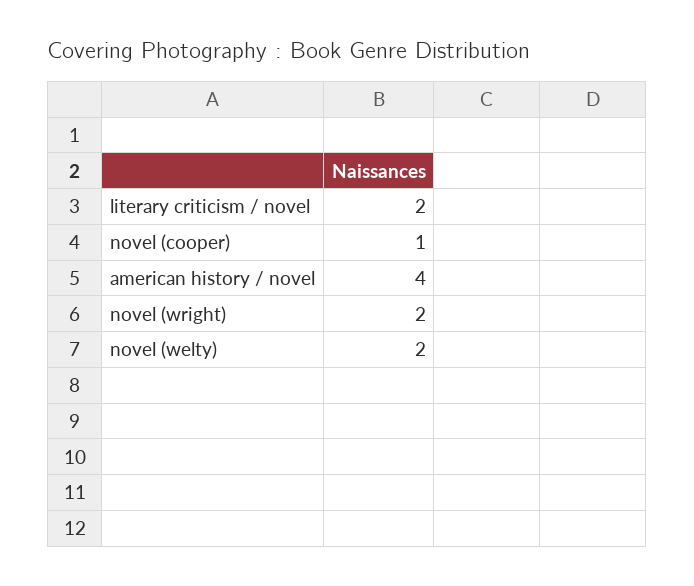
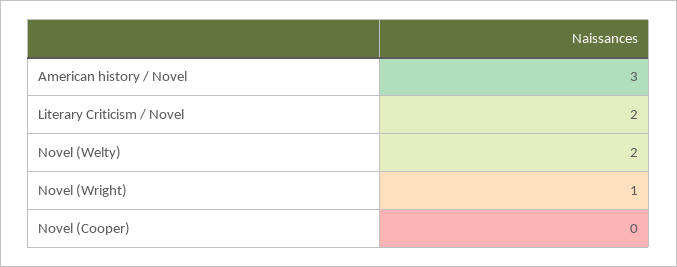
  {
    "literary criticism / novel": 2,
-   "novel (cooper)": 1,
+   "novel (cooper)": 0,
-   "american history / novel": 4,
+   "american history / novel": 3,
-   "novel (wright)": 2,
+   "novel (wright)": 1,
    "novel (welty)": 2
  }

